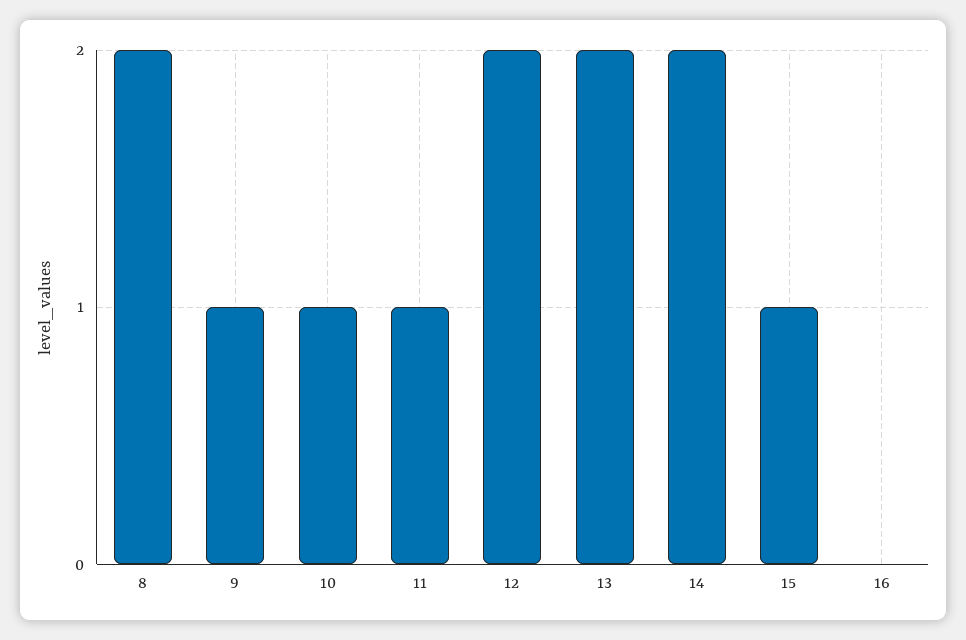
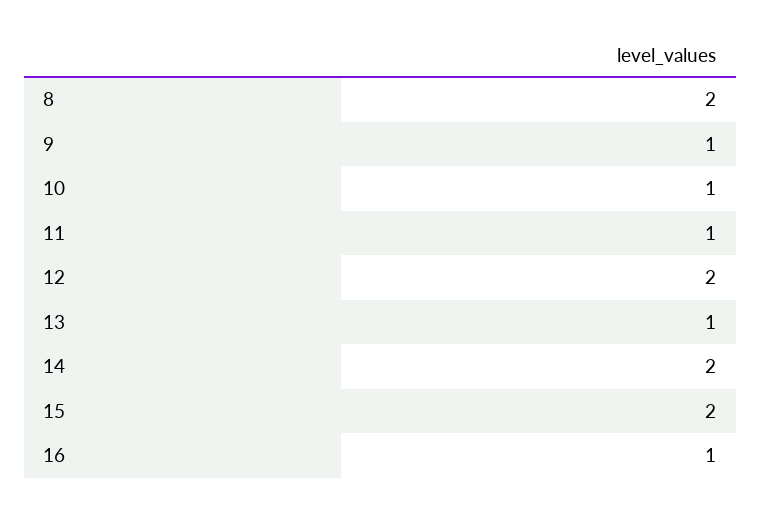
  {
    "8": 2,
    "9": 1,
    "10": 1,
    "11": 1,
    "12": 2,
-   "13": 2,
+   "13": 1,
    "14": 2,
-   "15": 1,
+   "15": 2,
-   "16": 0
+   "16": 1
  }

